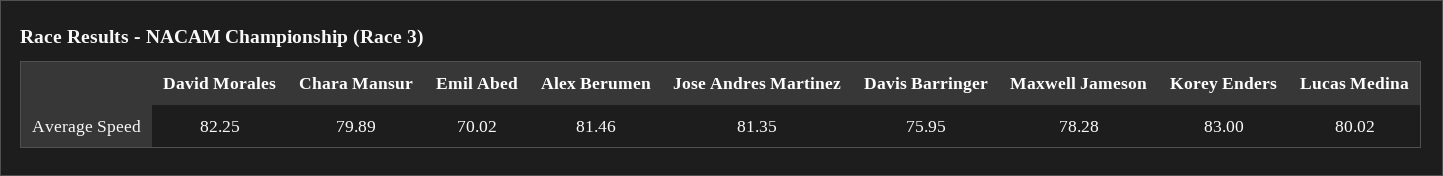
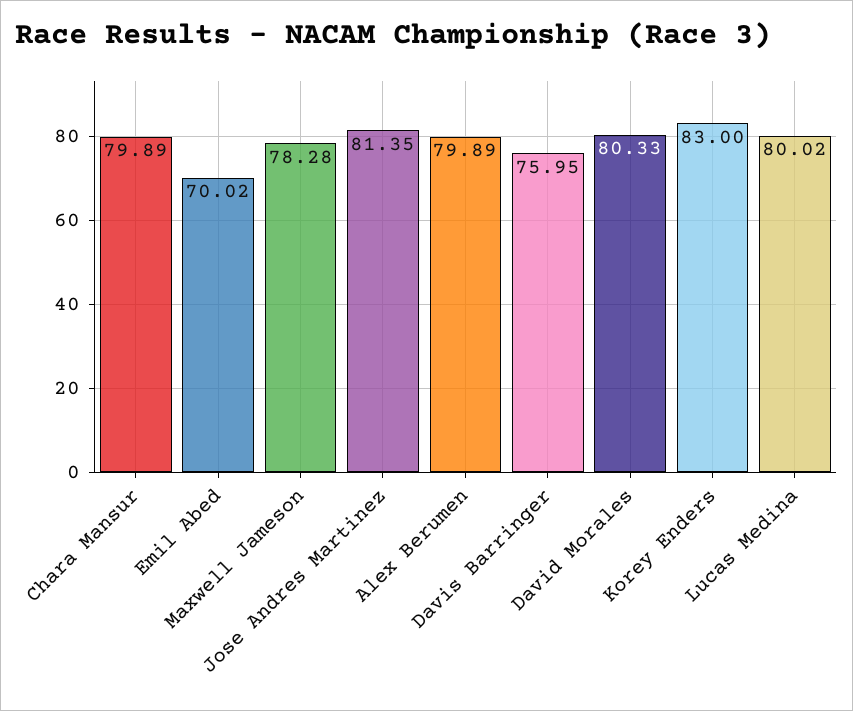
  {
-   "David Morales": 82.25,
+   "David Morales": 80.33,
    "Chara Mansur": 79.89,
    "Emil Abed": 70.02,
-   "Alex Berumen": 81.46,
+   "Alex Berumen": 79.89,
    "Jose Andres Martinez": 81.35,
    "Davis Barringer": 75.95,
    "Maxwell Jameson": 78.28,
    "Korey Enders": 83,
    "Lucas Medina": 80.02
  }

